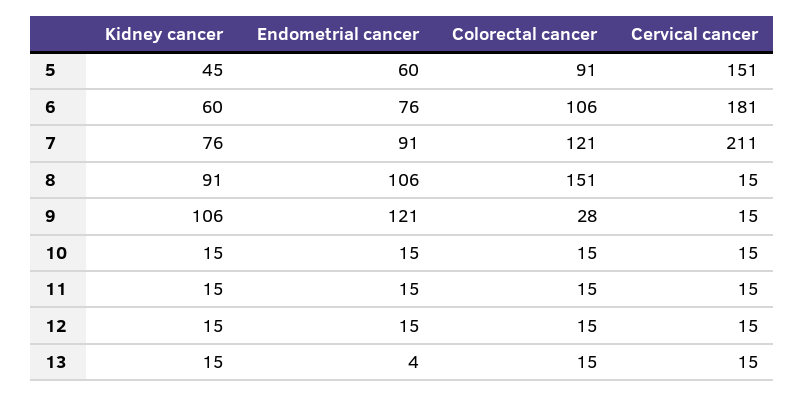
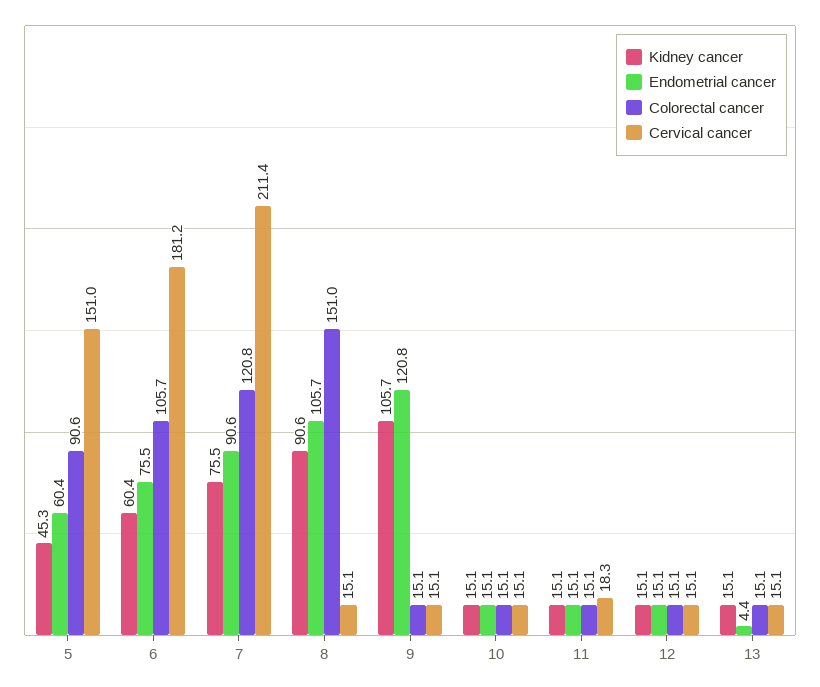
  {
    "Kidney cancer": {
      "5": 45.3,
      "6": 60.4,
      "7": 75.5,
      "8": 90.6,
      "9": 105.7,
      "10": 15.1,
      "11": 15.1,
      "12": 15.1,
      "13": 15.1
    },
    "Endometrial cancer": {
      "5": 60.4,
      "6": 75.5,
      "7": 90.6,
      "8": 105.7,
      "9": 120.8,
      "10": 15.1,
      "11": 15.1,
      "12": 15.1,
      "13": 4.4
    },
    "Colorectal cancer": {
      "5": 90.6,
      "6": 105.7,
      "7": 120.8,
      "8": 151,
-     "9": 28,
+     "9": 15.1,
      "10": 15.1,
      "11": 15.1,
      "12": 15.1,
      "13": 15.1
    },
    "Cervical cancer": {
      "5": 151,
      "6": 181.2,
      "7": 211.4,
      "8": 15.1,
      "9": 15.1,
      "10": 15.1,
-     "11": 15,
+     "11": 18.3,
      "12": 15.1,
      "13": 15.1
    }
  }

